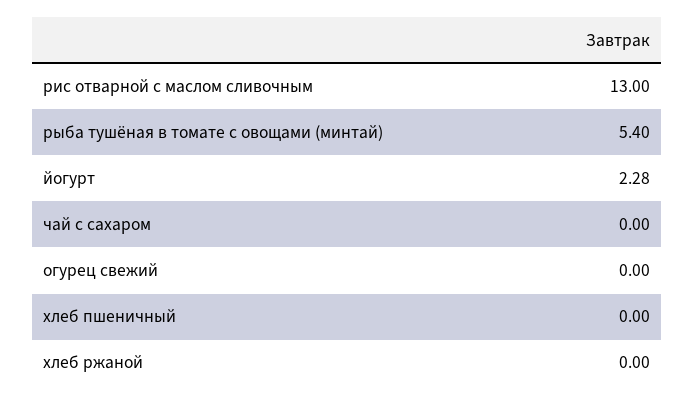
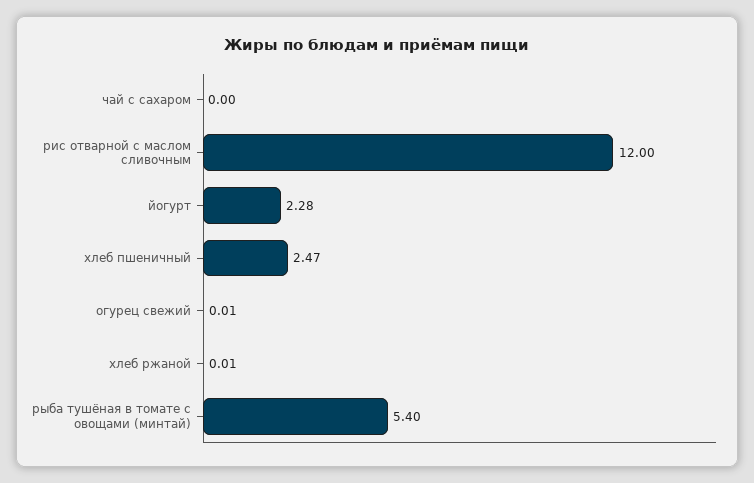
  {
-   "рис отварной с маслом сливочным": 13,
+   "рис отварной с маслом сливочным": 12,
    "рыба тушёная в томате с овощами (минтай)": 5.4,
    "йогурт": 2.28,
    "чай с сахаром": 0,
-   "огурец свежий": 0,
+   "огурец свежий": 0.01,
-   "хлеб пшеничный": 0,
+   "хлеб пшеничный": 2.47,
-   "хлеб ржаной": 0
+   "хлеб ржаной": 0.01
  }

